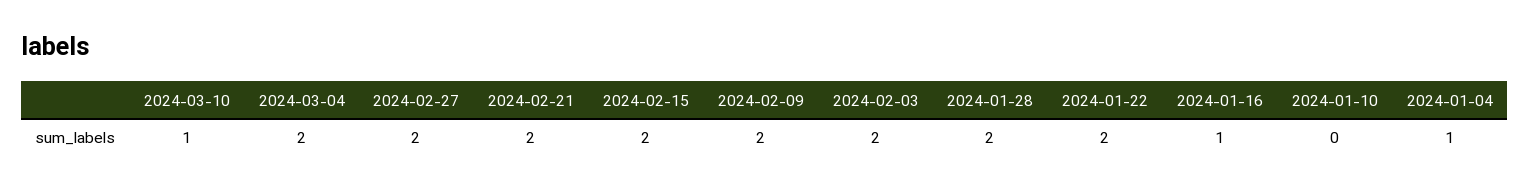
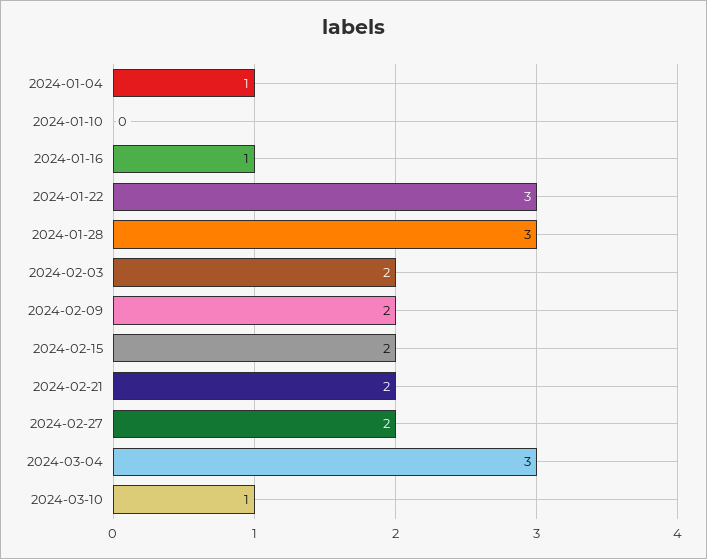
  {
    "2024-03-10": 1,
-   "2024-03-04": 2,
+   "2024-03-04": 3,
    "2024-02-27": 2,
    "2024-02-21": 2,
    "2024-02-15": 2,
    "2024-02-09": 2,
    "2024-02-03": 2,
-   "2024-01-28": 2,
+   "2024-01-28": 3,
-   "2024-01-22": 2,
+   "2024-01-22": 3,
    "2024-01-16": 1,
    "2024-01-10": 0,
    "2024-01-04": 1
  }

